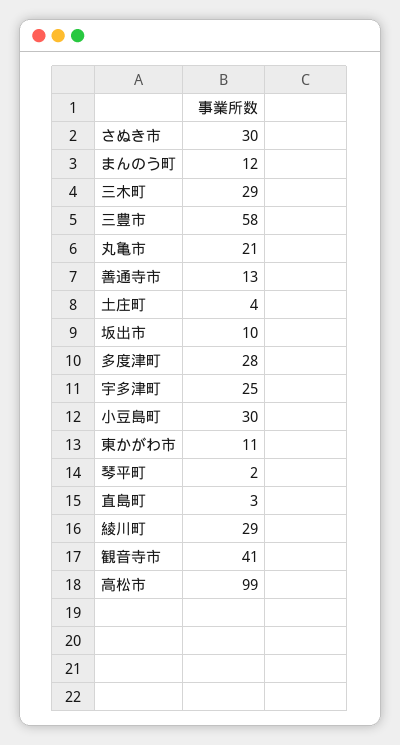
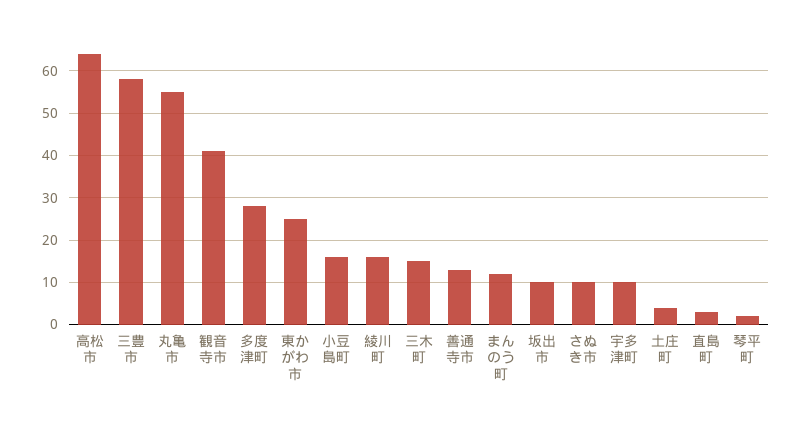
  {
-   "さぬき市": 30,
+   "さぬき市": 10,
    "まんのう町": 12,
-   "三木町": 29,
+   "三木町": 15,
    "三豊市": 58,
-   "丸亀市": 21,
+   "丸亀市": 55,
    "善通寺市": 13,
    "土庄町": 4,
    "坂出市": 10,
    "多度津町": 28,
-   "宇多津町": 25,
+   "宇多津町": 10,
-   "小豆島町": 30,
+   "小豆島町": 15,
-   "東かがわ市": 11,
+   "東かがわ市": 25,
    "琴平町": 2,
    "直島町": 3,
-   "綾川町": 29,
+   "綾川町": 15,
    "観音寺市": 41,
-   "高松市": 99
+   "高松市": 65
  }

